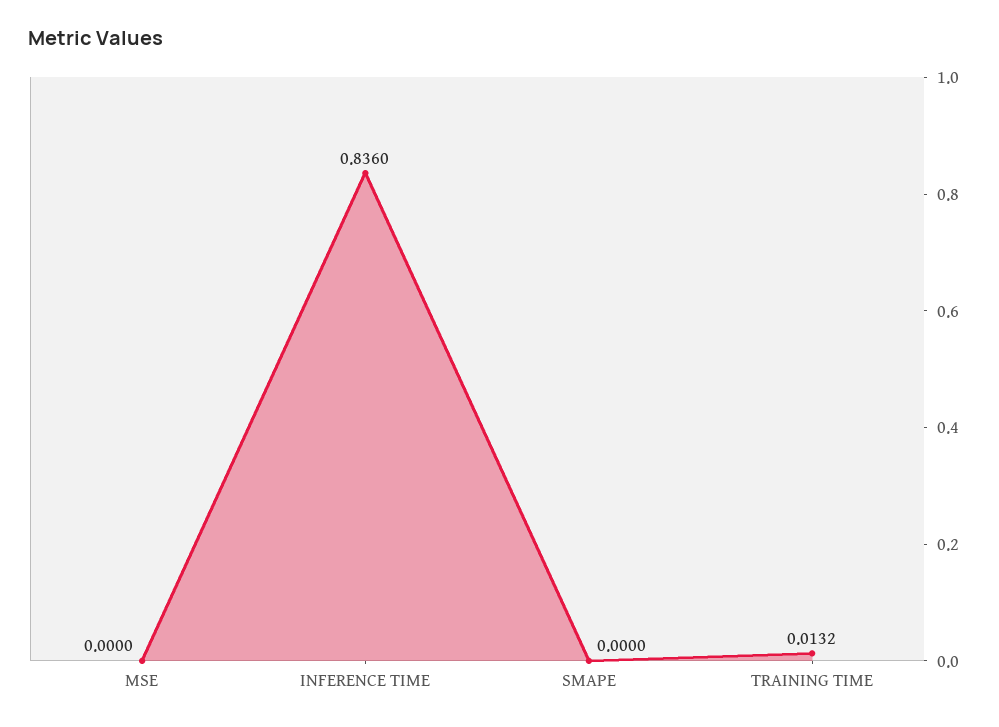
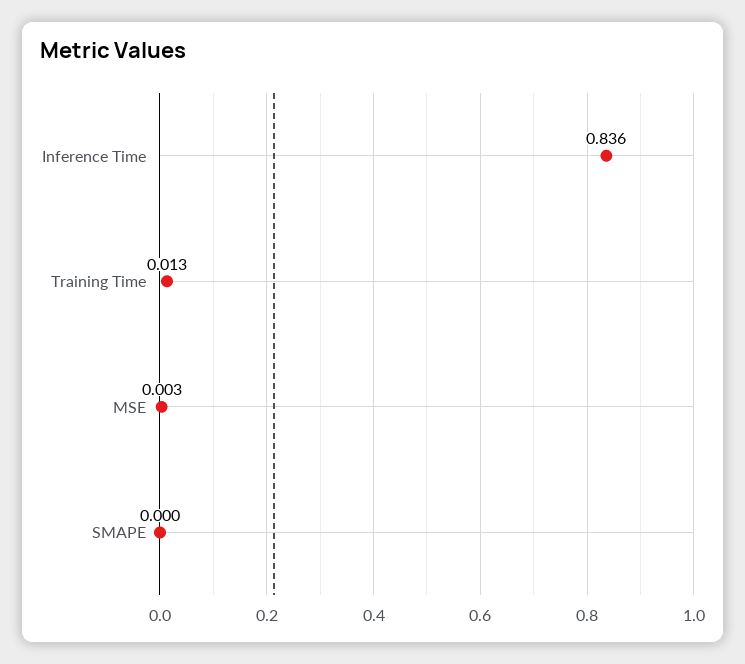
  {
-   "MSE": 0,
+   "MSE": 0.003,
    "INFERENCE TIME": 0.836,
    "SMAPE": 0,
    "TRAINING TIME": 0.0132
  }

